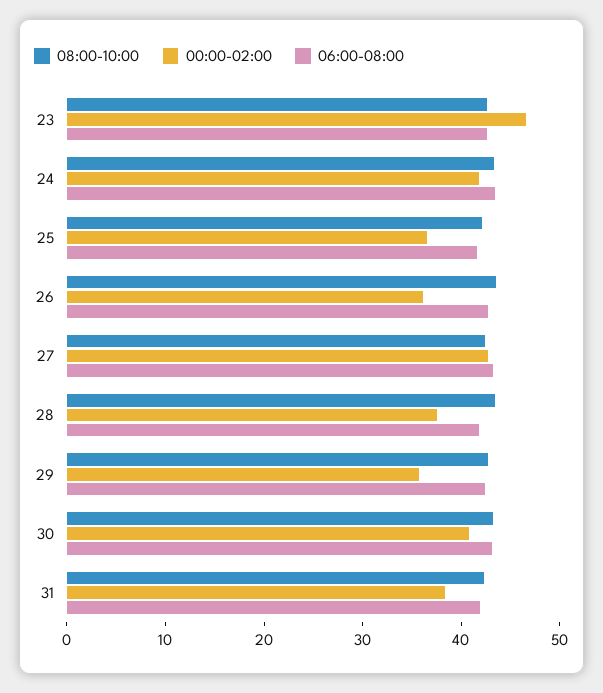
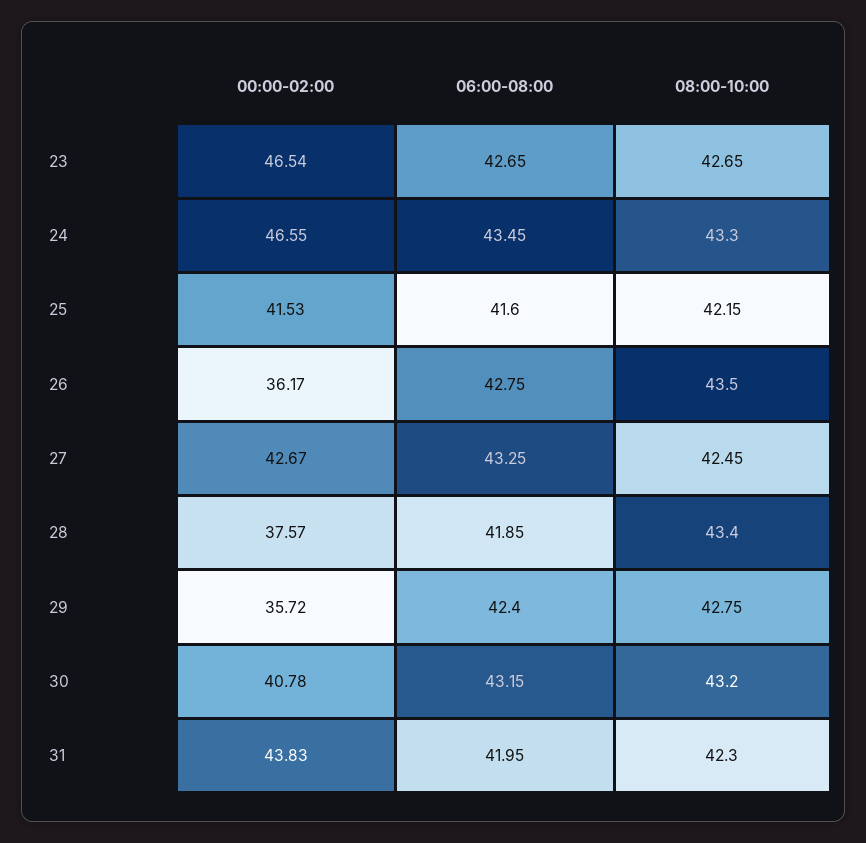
  {
    "08:00-10:00": {
      "23": 42.65,
      "24": 43.3,
      "25": 42.15,
      "26": 43.5,
      "27": 42.45,
      "28": 43.4,
      "29": 42.75,
      "30": 43.2,
      "31": 42.3
    },
    "00:00-02:00": {
      "23": 46.54,
-     "24": 42,
+     "24": 46.55,
-     "25": 36,
+     "25": 41.53,
      "26": 36.17,
      "27": 42.67,
      "28": 37.57,
      "29": 35.72,
      "30": 40.78,
-     "31": 38
+     "31": 43.83
    },
    "06:00-08:00": {
      "23": 42.65,
      "24": 43.45,
      "25": 41.6,
      "26": 42.75,
      "27": 43.25,
      "28": 41.85,
      "29": 42.4,
      "30": 43.15,
      "31": 41.95
    }
  }

